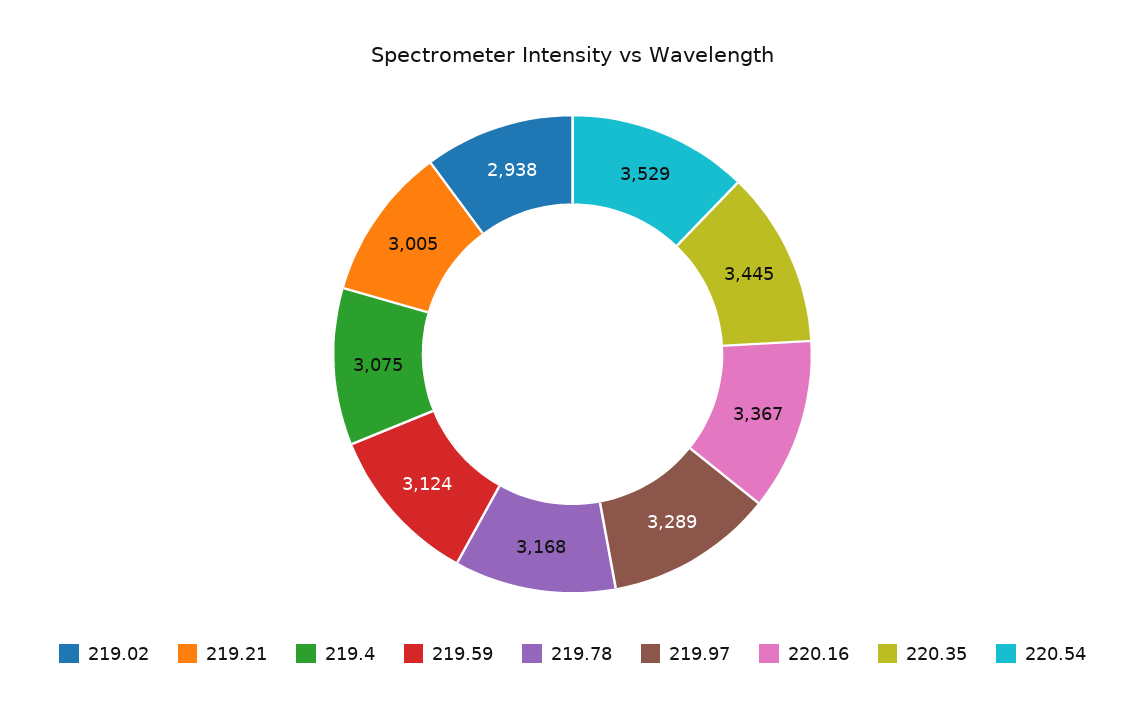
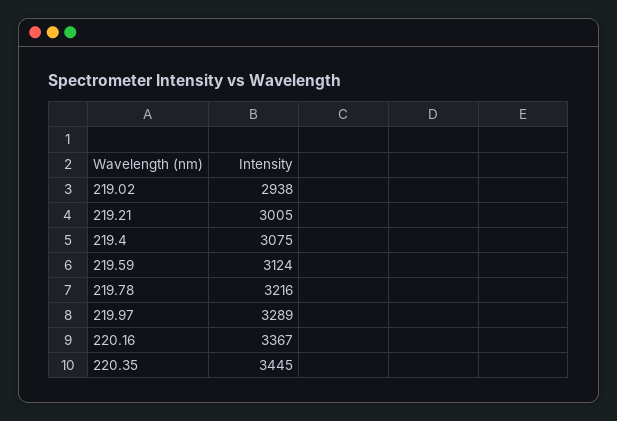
  {
    "219.02": 2938,
    "219.21": 3005,
    "219.4": 3075,
    "219.59": 3124,
-   "219.78": 3168,
+   "219.78": 3216,
    "219.97": 3289,
    "220.16": 3367,
-   "220.35": 3445,
+   "220.35": 3445
-   "220.54": 3529
  }

